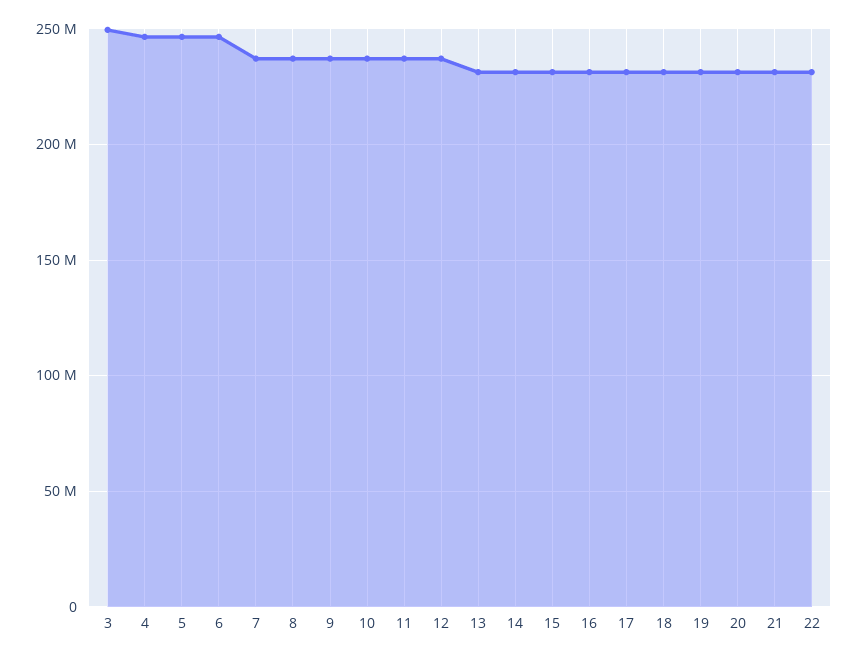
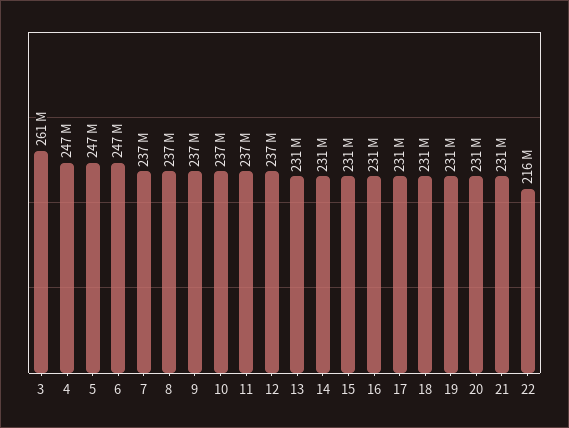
  {
-   "3": 250000000,
+   "3": 261000000,
    "4": 247000000,
    "5": 247000000,
    "6": 247000000,
    "7": 237000000,
    "8": 237000000,
    "9": 237000000,
    "10": 237000000,
    "11": 237000000,
    "12": 237000000,
    "13": 231000000,
    "14": 231000000,
    "15": 231000000,
    "16": 231000000,
    "17": 231000000,
    "18": 231000000,
    "19": 231000000,
    "20": 231000000,
    "21": 231000000,
-   "22": 230000000
+   "22": 216000000
  }

